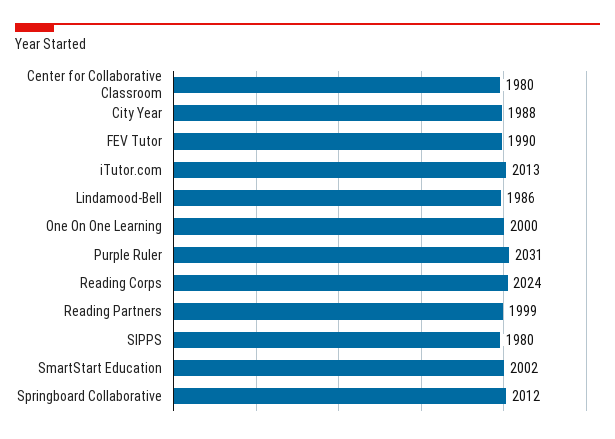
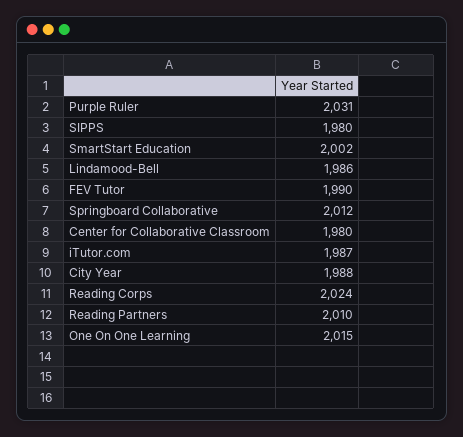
  {
    "Center for Collaborative Classroom": 1980,
    "City Year": 1988,
    "FEV Tutor": 1990,
-   "iTutor.com": 2013,
+   "iTutor.com": 1987,
    "Lindamood-Bell": 1986,
-   "One On One Learning": 2000,
+   "One On One Learning": 2015,
    "Purple Ruler": 2031,
    "Reading Corps": 2024,
-   "Reading Partners": 1999,
+   "Reading Partners": 2010,
    "SIPPS": 1980,
    "SmartStart Education": 2002,
    "Springboard Collaborative": 2012
  }

